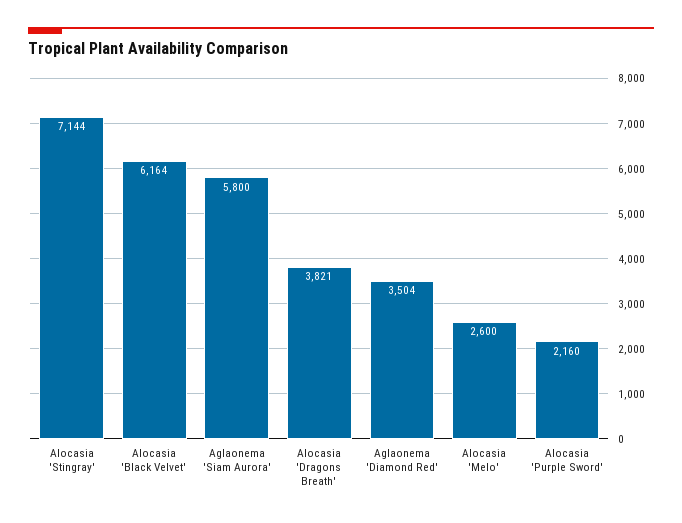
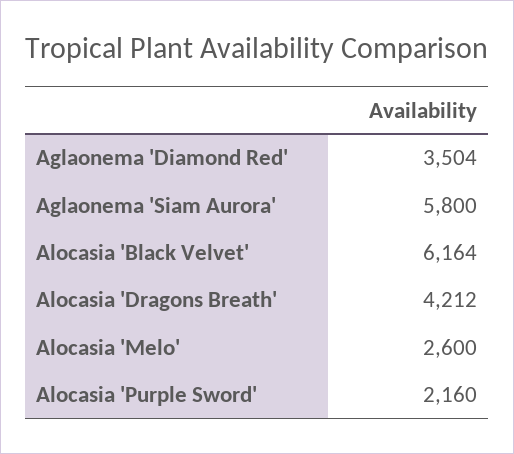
  {
-   "Alocasia 'Stingray'": 7144,
    "Alocasia 'Black Velvet'": 6164,
    "Aglaonema 'Siam Aurora'": 5800,
-   "Alocasia 'Dragons Breath'": 3821,
+   "Alocasia 'Dragons Breath'": 4212,
    "Aglaonema 'Diamond Red'": 3504,
    "Alocasia 'Melo'": 2600,
    "Alocasia 'Purple Sword'": 2160
  }

